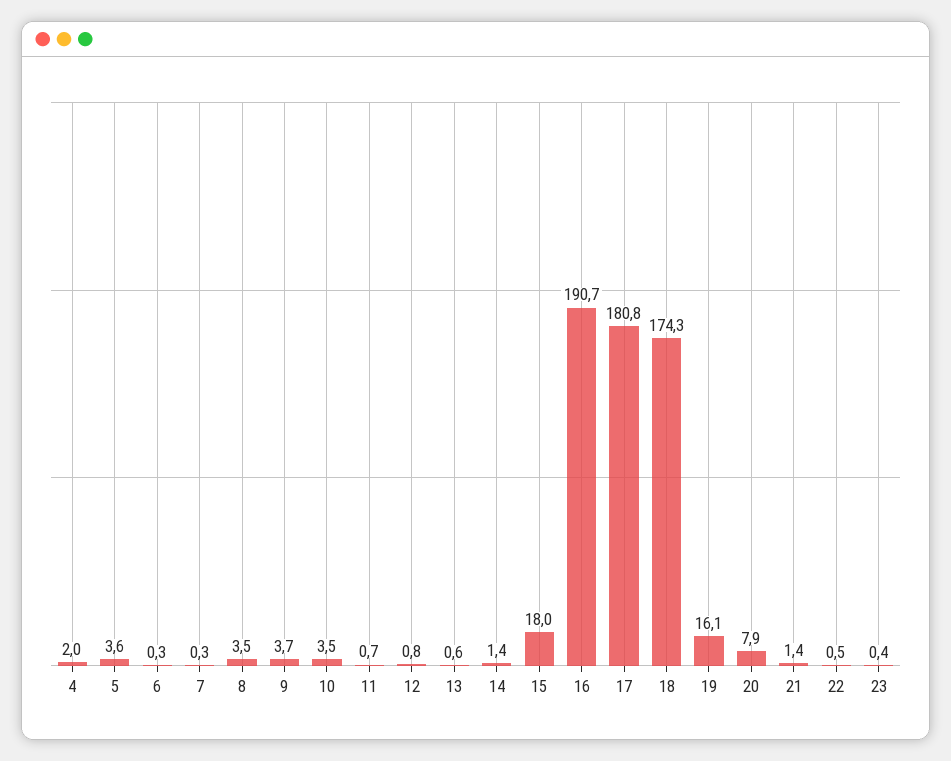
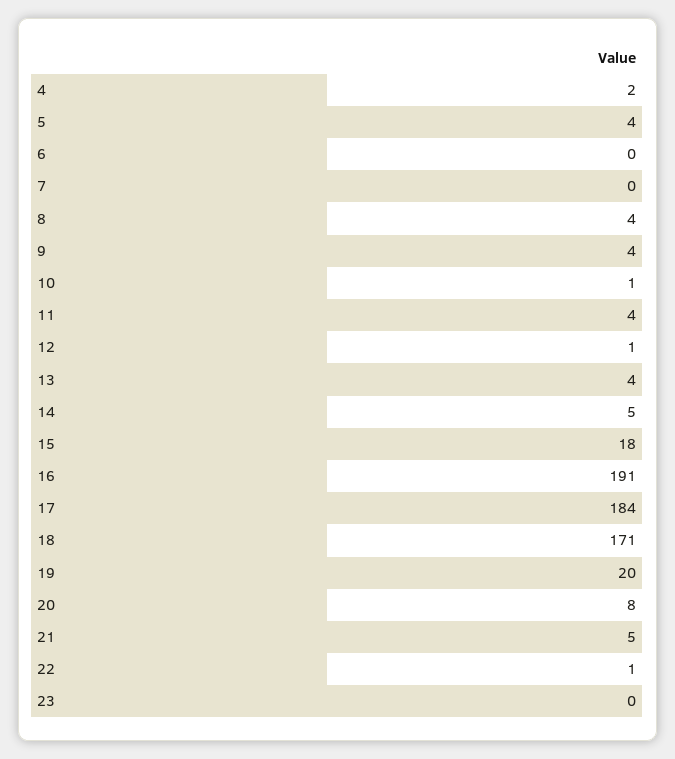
  {
    "4": 2,
    "5": 3.6,
    "6": 0.3,
    "7": 0.3,
    "8": 3.5,
    "9": 3.7,
-   "10": 3.5,
+   "10": 1,
-   "11": 0.7,
+   "11": 4,
    "12": 0.8,
-   "13": 0.6,
+   "13": 4,
-   "14": 1.4,
+   "14": 5,
    "15": 18,
    "16": 190.7,
-   "17": 180.8,
+   "17": 184,
-   "18": 174.3,
+   "18": 171,
-   "19": 16.1,
+   "19": 20,
    "20": 7.9,
-   "21": 1.4,
+   "21": 5,
    "22": 0.5,
    "23": 0.4
  }

